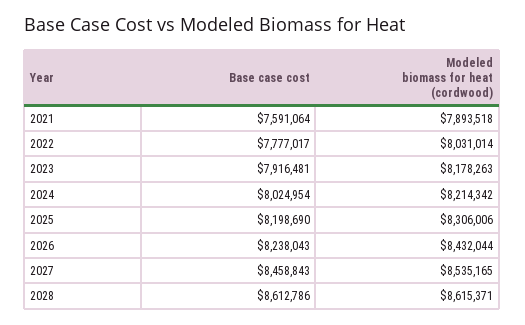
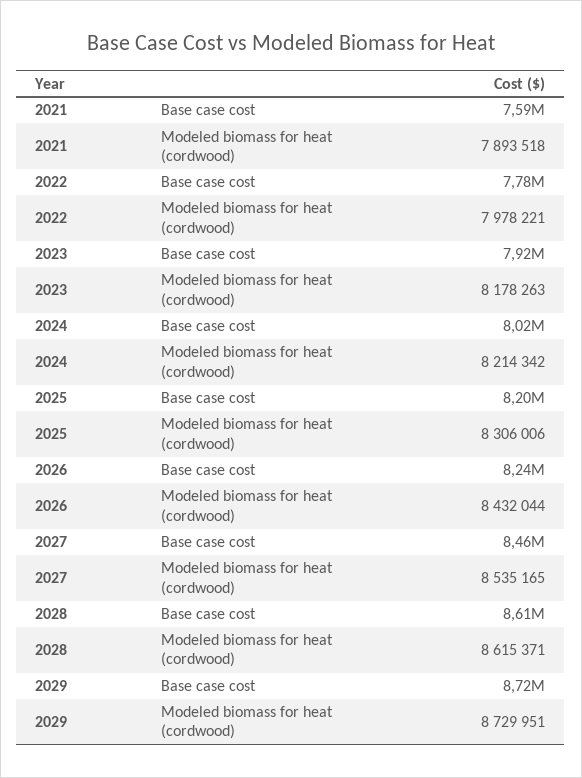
  {
    "Base case cost": {
      "2021": 7591064,
      "2022": 7777017,
      "2023": 7916481,
      "2024": 8024954,
      "2025": 8198690,
      "2026": 8238043,
      "2027": 8458843,
-     "2028": 8612786
+     "2028": 8612786,
+     "2029": 8720000
    },
    "Modeled biomass for heat (cordwood)": {
      "2021": 7893518,
-     "2022": 8031014,
+     "2022": 7978221,
      "2023": 8178263,
      "2024": 8214342,
      "2025": 8306006,
      "2026": 8432044,
      "2027": 8535165,
-     "2028": 8615371
+     "2028": 8615371,
+     "2029": 8729951
    }
  }

